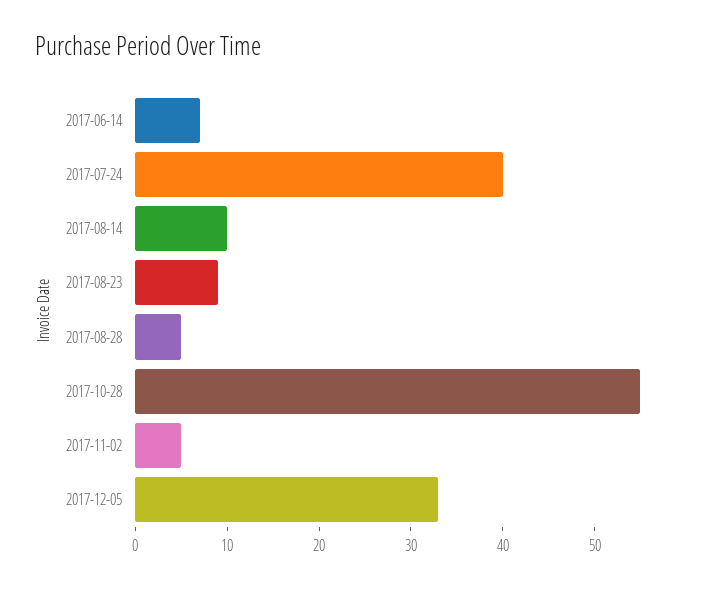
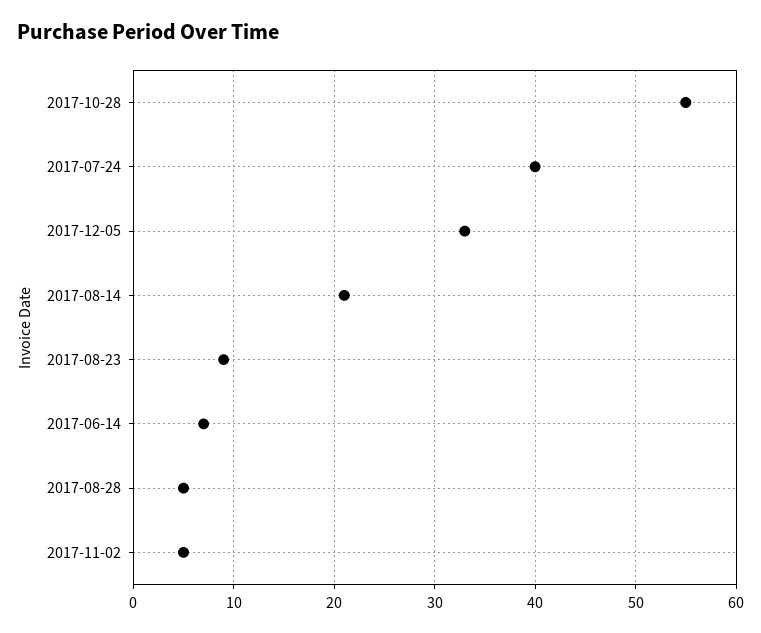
  {
    "2017-06-14": 7,
    "2017-07-24": 40,
-   "2017-08-14": 10,
+   "2017-08-14": 21,
    "2017-08-23": 9,
    "2017-08-28": 5,
    "2017-10-28": 55,
    "2017-11-02": 5,
    "2017-12-05": 33
  }

